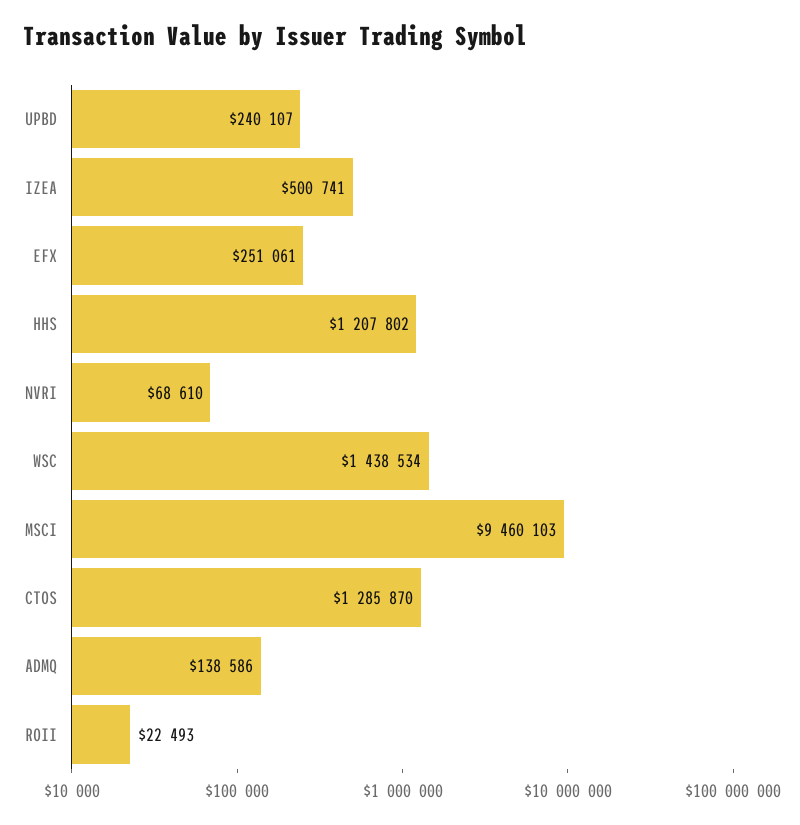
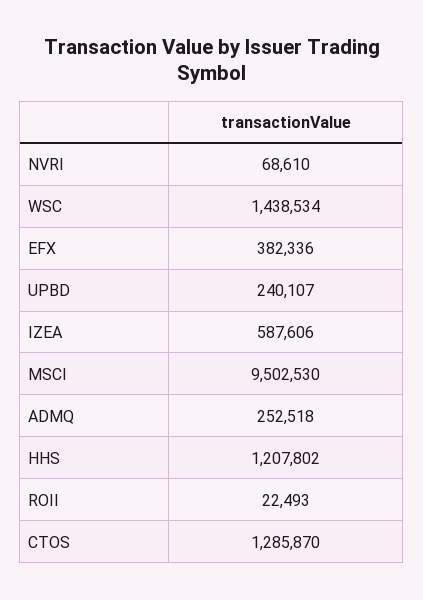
  {
    "UPBD": 240107,
-   "IZEA": 500741,
+   "IZEA": 587606,
-   "EFX": 251061,
+   "EFX": 382336,
    "HHS": 1207802,
    "NVRI": 68610,
    "WSC": 1438534,
-   "MSCI": 9460103,
+   "MSCI": 9502530,
    "CTOS": 1285870,
-   "ADMQ": 138586,
+   "ADMQ": 252518,
    "ROII": 22493
  }

